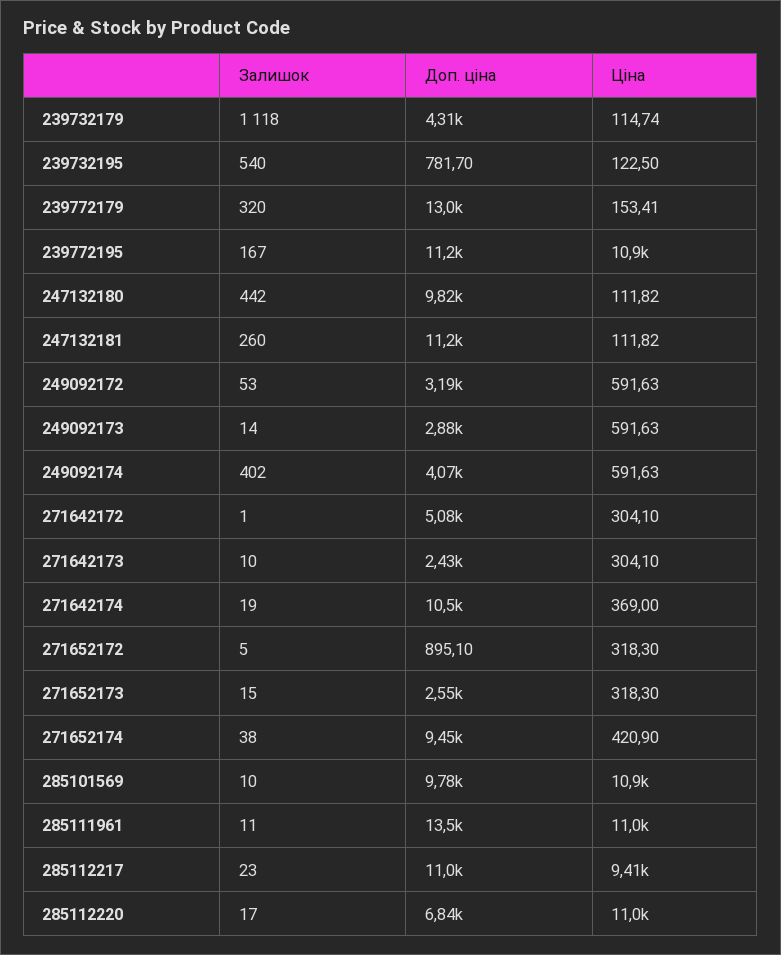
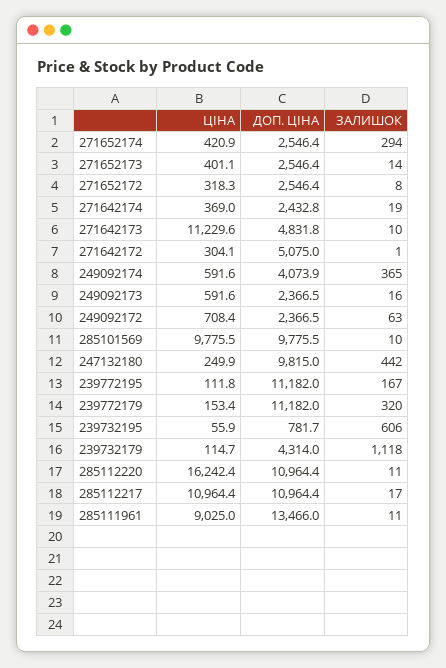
  {
    "Залишок": {
      "239732179": 1118,
-     "239732195": 540,
+     "239732195": 606,
      "239772179": 320,
      "239772195": 167,
      "247132180": 442,
-     "247132181": 260,
-     "249092172": 53,
+     "249092172": 63,
-     "249092173": 14,
+     "249092173": 16,
-     "249092174": 402,
+     "249092174": 365,
      "271642172": 1,
      "271642173": 10,
      "271642174": 19,
-     "271652172": 5,
+     "271652172": 8,
-     "271652173": 15,
+     "271652173": 14,
-     "271652174": 38,
+     "271652174": 294,
      "285101569": 10,
      "285111961": 11,
-     "285112217": 23,
+     "285112217": 17,
-     "285112220": 17
+     "285112220": 11
    },
    "Доп. ціна": {
      "239732179": 4314,
      "239732195": 781.7,
-     "239772179": 13000,
+     "239772179": 11182,
      "239772195": 11182,
      "247132180": 9815,
-     "247132181": 11200,
-     "249092172": 3190,
+     "249092172": 2366.5,
-     "249092173": 2880,
+     "249092173": 2366.5,
      "249092174": 4073.9,
      "271642172": 5075,
-     "271642173": 2430,
+     "271642173": 4831.8,
-     "271642174": 10500,
+     "271642174": 2432.8,
-     "271652172": 895.1,
+     "271652172": 2546.4,
      "271652173": 2546.4,
-     "271652174": 9450,
+     "271652174": 2546.4,
      "285101569": 9775.5,
      "285111961": 13466,
      "285112217": 10964.4,
-     "285112220": 6840
+     "285112220": 10964.4
    },
    "Ціна": {
      "239732179": 114.74,
-     "239732195": 122.5,
+     "239732195": 55.9,
      "239772179": 153.41,
-     "239772195": 10900,
+     "239772195": 111.8,
-     "247132180": 111.82,
+     "247132180": 249.9,
-     "247132181": 111.82,
-     "249092172": 591.63,
+     "249092172": 708.4,
      "249092173": 591.63,
      "249092174": 591.63,
      "271642172": 304.1,
-     "271642173": 304.1,
+     "271642173": 11229.6,
      "271642174": 369,
      "271652172": 318.3,
-     "271652173": 318.3,
+     "271652173": 401.1,
      "271652174": 420.9,
-     "285101569": 10900,
+     "285101569": 9775.5,
-     "285111961": 11000,
+     "285111961": 9025,
-     "285112217": 9410,
+     "285112217": 10964.4,
-     "285112220": 11000
+     "285112220": 16242.4
    }
  }

